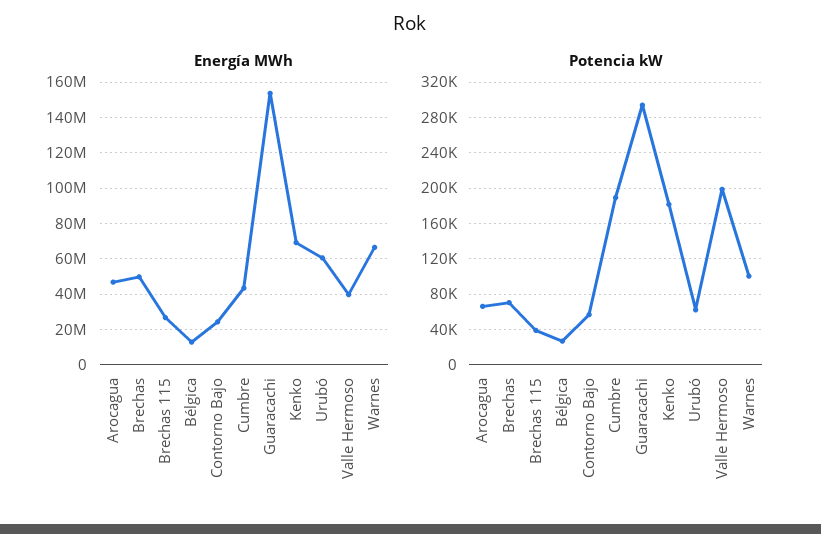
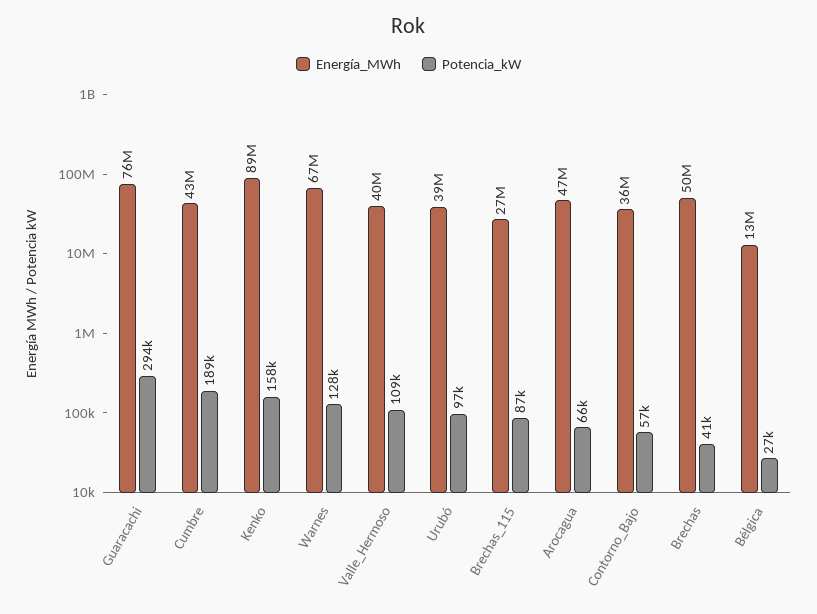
  {
    "Energía MWh": {
      "Arocagua": 47000000,
      "Brechas": 50000000,
      "Brechas 115": 27000000,
      "Bélgica": 13000000,
-     "Contorno Bajo": 25000000,
+     "Contorno Bajo": 36000000,
      "Cumbre": 43000000,
-     "Guaracachi": 155000000,
+     "Guaracachi": 76000000,
-     "Kenko": 70000000,
+     "Kenko": 89000000,
-     "Urubó": 60000000,
+     "Urubó": 39000000,
      "Valle Hermoso": 40000000,
      "Warnes": 67000000
    },
    "Potencia kW": {
      "Arocagua": 66000,
-     "Brechas": 70000,
+     "Brechas": 41000,
-     "Brechas 115": 40000,
+     "Brechas 115": 87000,
      "Bélgica": 27000,
      "Contorno Bajo": 57000,
      "Cumbre": 189000,
      "Guaracachi": 294000,
-     "Kenko": 180000,
+     "Kenko": 158000,
-     "Urubó": 60000,
+     "Urubó": 97000,
-     "Valle Hermoso": 200000,
+     "Valle Hermoso": 109000,
-     "Warnes": 100000
+     "Warnes": 128000
    }
  }

